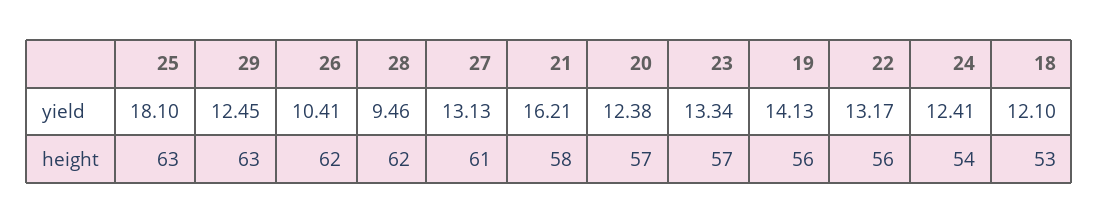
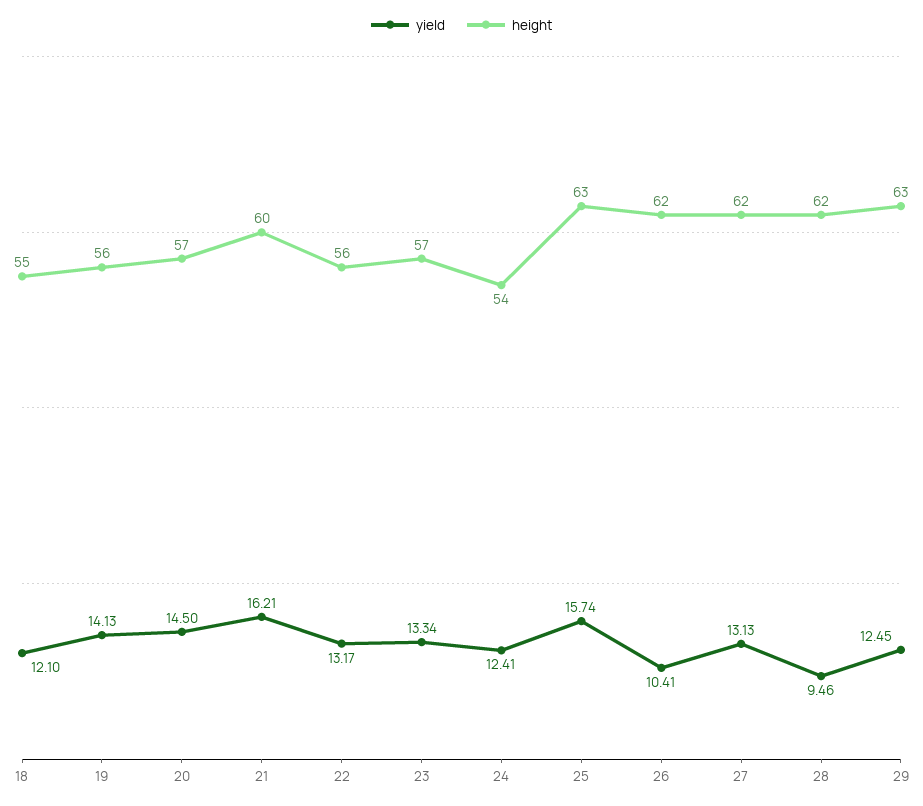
  {
    "yield": {
-     "25": 18.1,
+     "25": 15.74,
      "29": 12.45,
      "26": 10.41,
      "28": 9.46,
      "27": 13.13,
      "21": 16.21,
-     "20": 12.38,
+     "20": 14.5,
      "23": 13.34,
      "19": 14.13,
      "22": 13.17,
      "24": 12.41,
      "18": 12.1
    },
    "height": {
      "25": 63,
      "29": 63,
      "26": 62,
      "28": 62,
-     "27": 61,
+     "27": 62,
-     "21": 58,
+     "21": 60,
      "20": 57,
      "23": 57,
      "19": 56,
      "22": 56,
      "24": 54,
-     "18": 53
+     "18": 55
    }
  }

